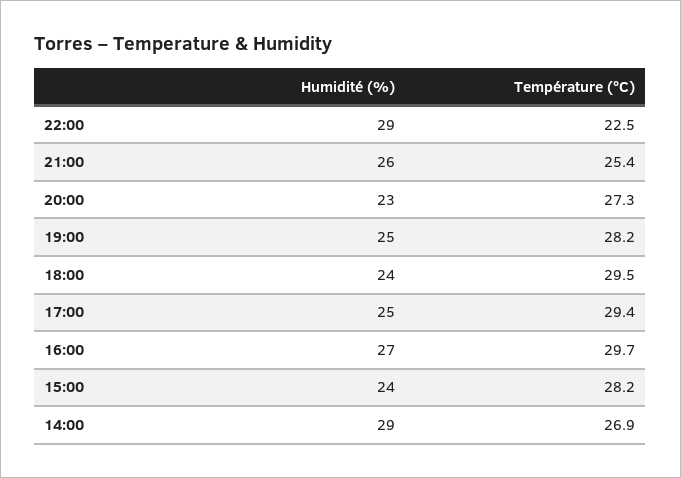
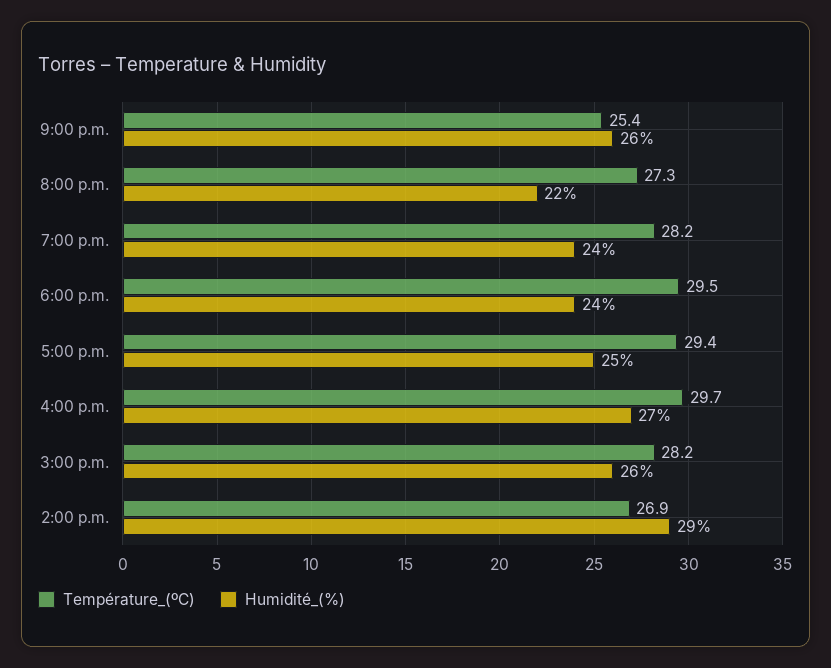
  {
    "Humidité (%)": {
-     "22:00": 29,
      "21:00": 26,
-     "20:00": 23,
+     "20:00": 22,
-     "19:00": 25,
+     "19:00": 24,
      "18:00": 24,
      "17:00": 25,
      "16:00": 27,
-     "15:00": 24,
+     "15:00": 26,
      "14:00": 29
    },
    "Température (ºC)": {
-     "22:00": 22.5,
      "21:00": 25.4,
      "20:00": 27.3,
      "19:00": 28.2,
      "18:00": 29.5,
      "17:00": 29.4,
      "16:00": 29.7,
      "15:00": 28.2,
      "14:00": 26.9
    }
  }

